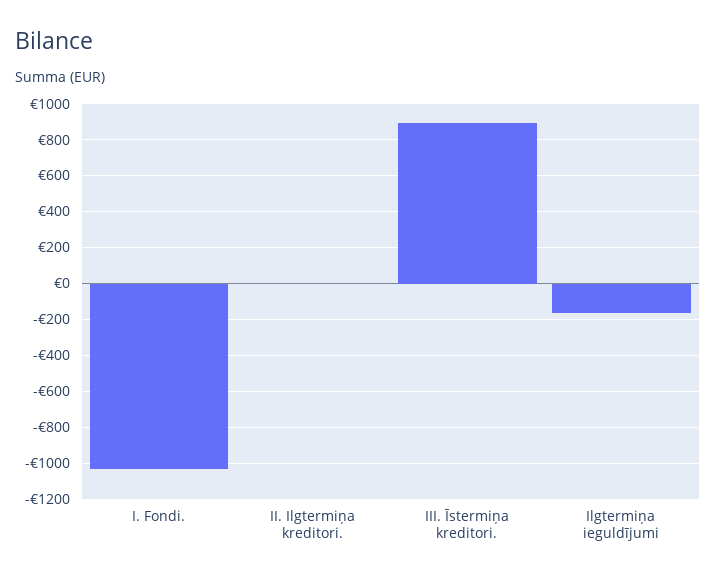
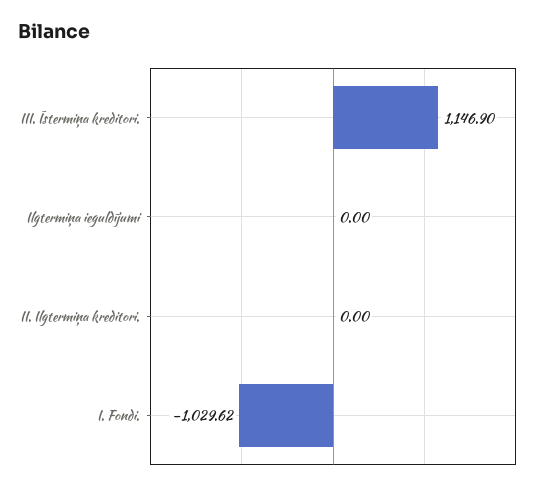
  {
    "I. Fondi.": -1029.62,
    "II. Ilgtermiņa kreditori.": 0,
-   "III. Īstermiņa kreditori.": 900,
+   "III. Īstermiņa kreditori.": 1146.9,
-   "Ilgtermiņa ieguldījumi": -150
+   "Ilgtermiņa ieguldījumi": 0
  }

